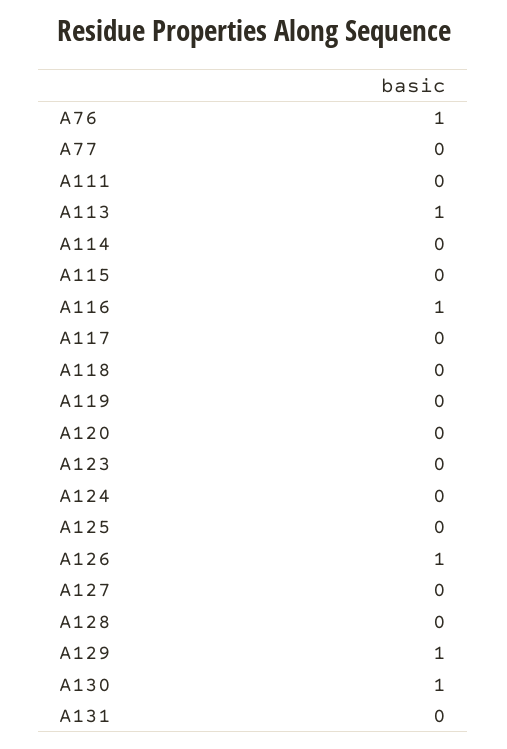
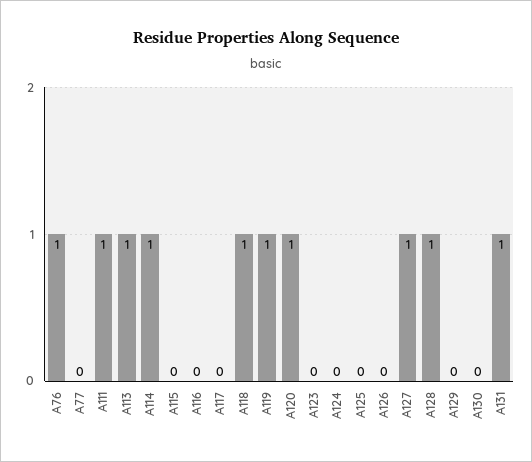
  {
    "A76": 1,
    "A77": 0,
-   "A111": 0,
+   "A111": 1,
    "A113": 1,
-   "A114": 0,
+   "A114": 1,
    "A115": 0,
-   "A116": 1,
+   "A116": 0,
    "A117": 0,
-   "A118": 0,
+   "A118": 1,
-   "A119": 0,
+   "A119": 1,
-   "A120": 0,
+   "A120": 1,
    "A123": 0,
    "A124": 0,
    "A125": 0,
-   "A126": 1,
+   "A126": 0,
-   "A127": 0,
+   "A127": 1,
-   "A128": 0,
+   "A128": 1,
-   "A129": 1,
+   "A129": 0,
-   "A130": 1,
+   "A130": 0,
-   "A131": 0
+   "A131": 1
  }

